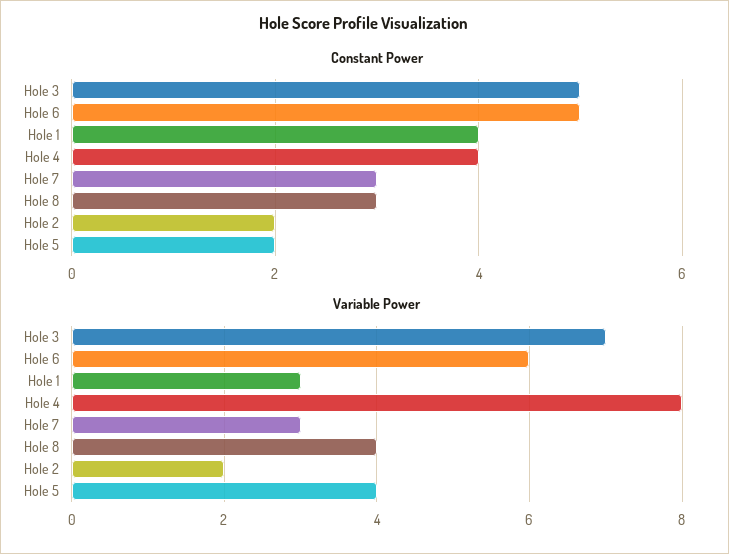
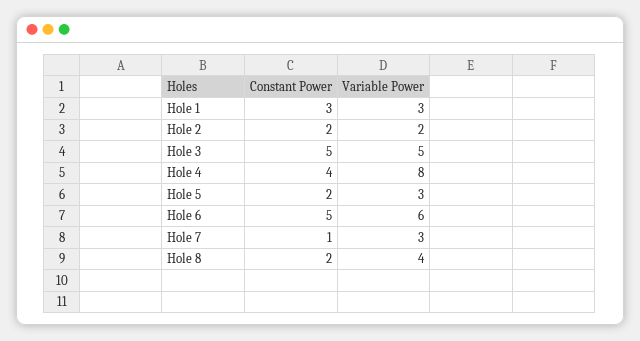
  {
    "Constant Power": {
      "Hole 3": 5,
      "Hole 6": 5,
-     "Hole 1": 4,
+     "Hole 1": 3,
      "Hole 4": 4,
-     "Hole 7": 3,
+     "Hole 7": 1,
-     "Hole 8": 3,
+     "Hole 8": 2,
      "Hole 2": 2,
      "Hole 5": 2
    },
    "Variable Power": {
-     "Hole 3": 7,
+     "Hole 3": 5,
      "Hole 6": 6,
      "Hole 1": 3,
      "Hole 4": 8,
      "Hole 7": 3,
      "Hole 8": 4,
      "Hole 2": 2,
-     "Hole 5": 4
+     "Hole 5": 3
    }
  }

